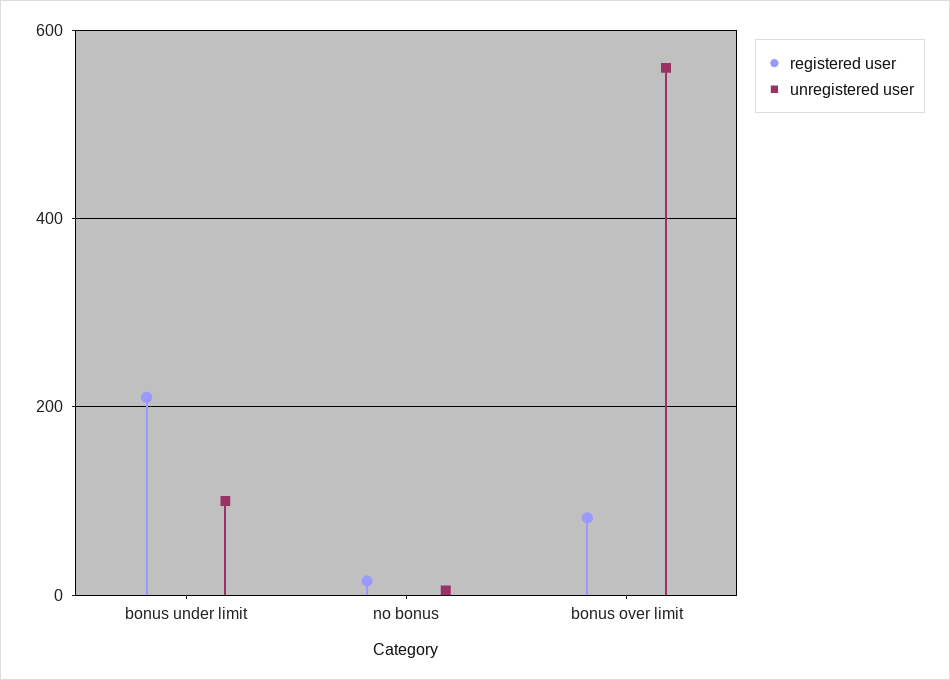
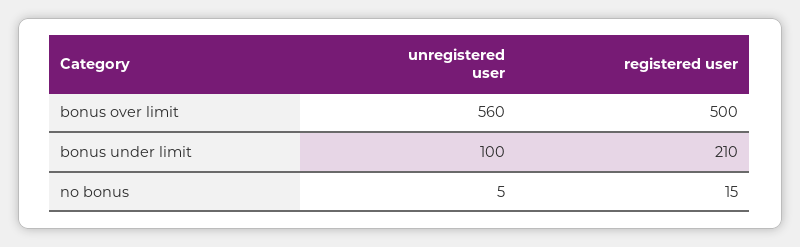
  {
    "registered user": {
      "bonus under limit": 210,
      "no bonus": 15,
-     "bonus over limit": 80
+     "bonus over limit": 500
    },
    "unregistered user": {
      "bonus under limit": 100,
      "no bonus": 5,
      "bonus over limit": 560
    }
  }

